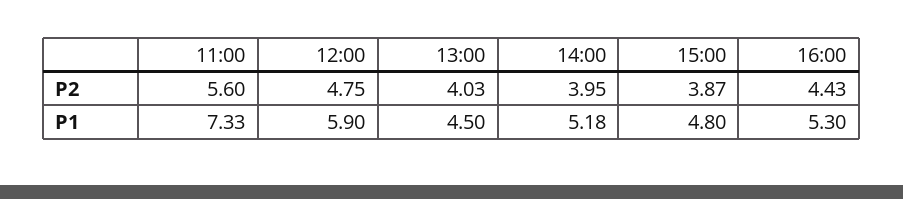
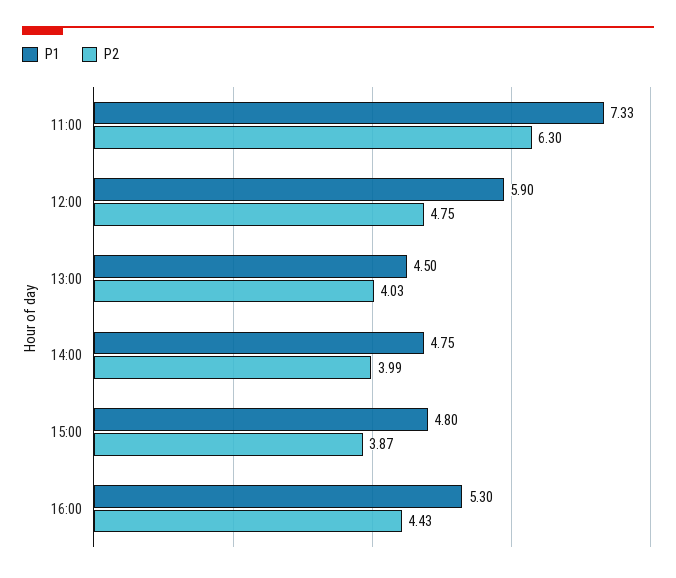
  {
    "P2": {
-     "11:00": 5.6,
+     "11:00": 6.3,
      "12:00": 4.75,
      "13:00": 4.03,
-     "14:00": 3.95,
+     "14:00": 3.99,
      "15:00": 3.87,
      "16:00": 4.43
    },
    "P1": {
      "11:00": 7.33,
      "12:00": 5.9,
      "13:00": 4.5,
-     "14:00": 5.18,
+     "14:00": 4.75,
      "15:00": 4.8,
      "16:00": 5.3
    }
  }

